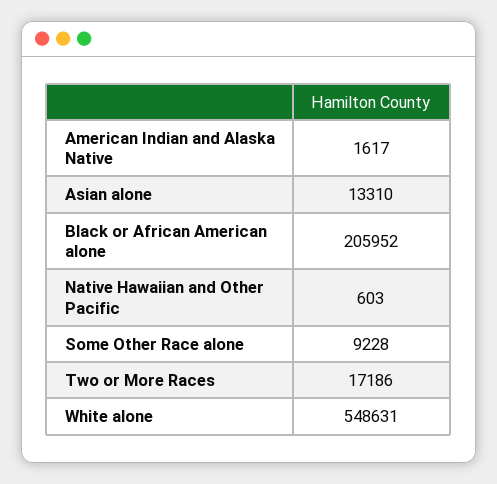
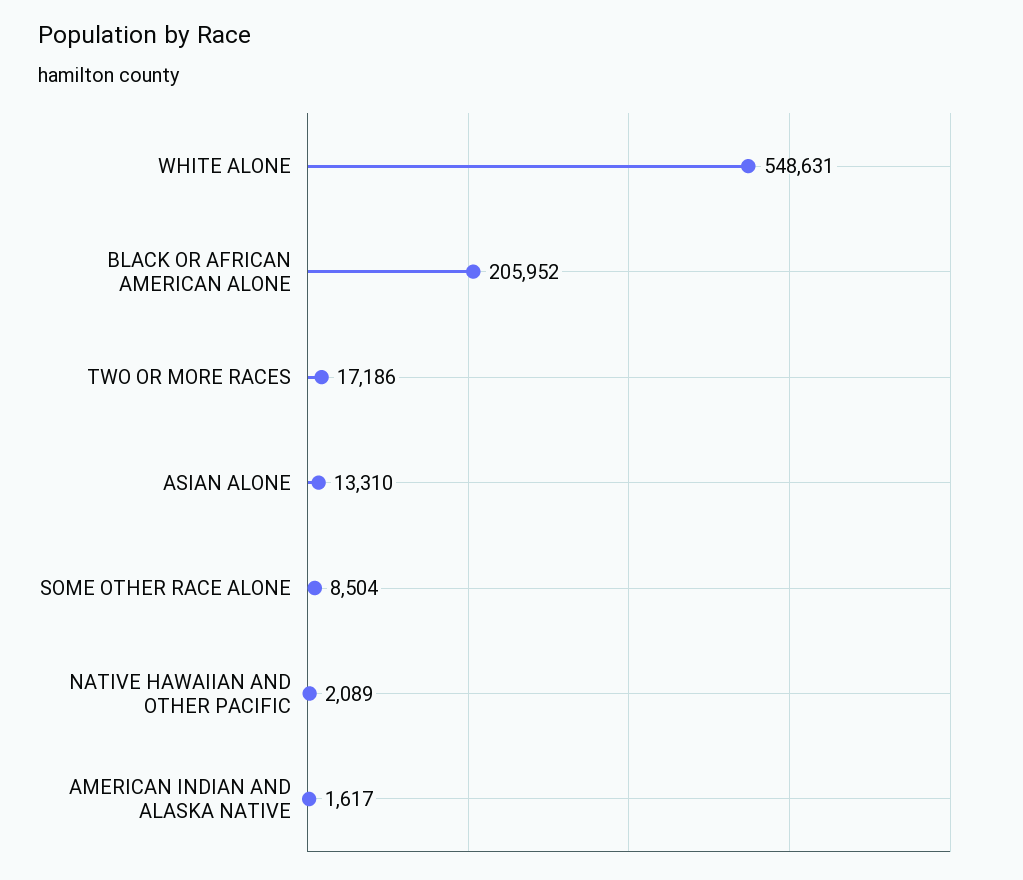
  {
    "American Indian and Alaska Native": 1617,
    "Asian alone": 13310,
    "Black or African American alone": 205952,
-   "Native Hawaiian and Other Pacific": 603,
+   "Native Hawaiian and Other Pacific": 2089,
-   "Some Other Race alone": 9228,
+   "Some Other Race alone": 8504,
    "Two or More Races": 17186,
    "White alone": 548631
  }

